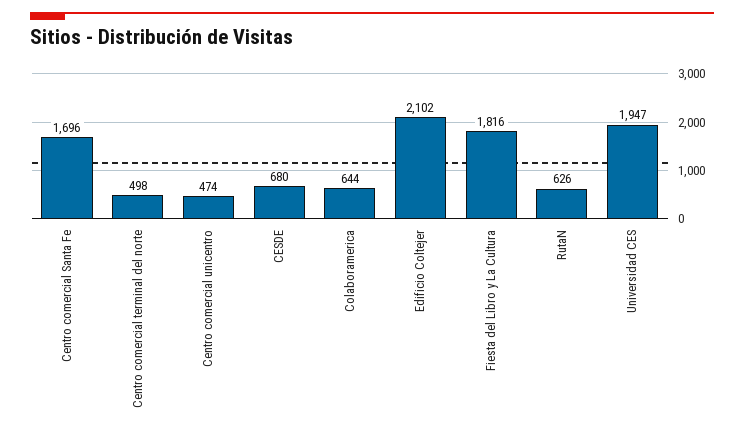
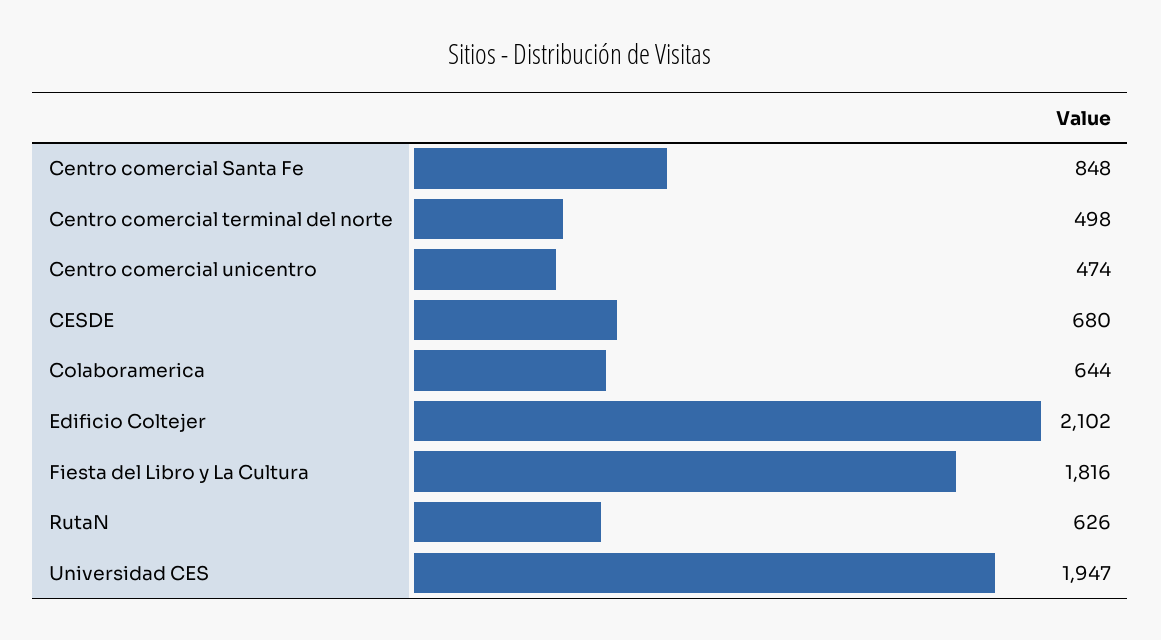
  {
-   "Centro comercial Santa Fe": 1696,
+   "Centro comercial Santa Fe": 848,
    "Centro comercial terminal del norte": 498,
    "Centro comercial unicentro": 474,
    "CESDE": 680,
    "Colaboramerica": 644,
    "Edificio Coltejer": 2102,
    "Fiesta del Libro y La Cultura": 1816,
    "RutaN": 626,
    "Universidad CES": 1947
  }

